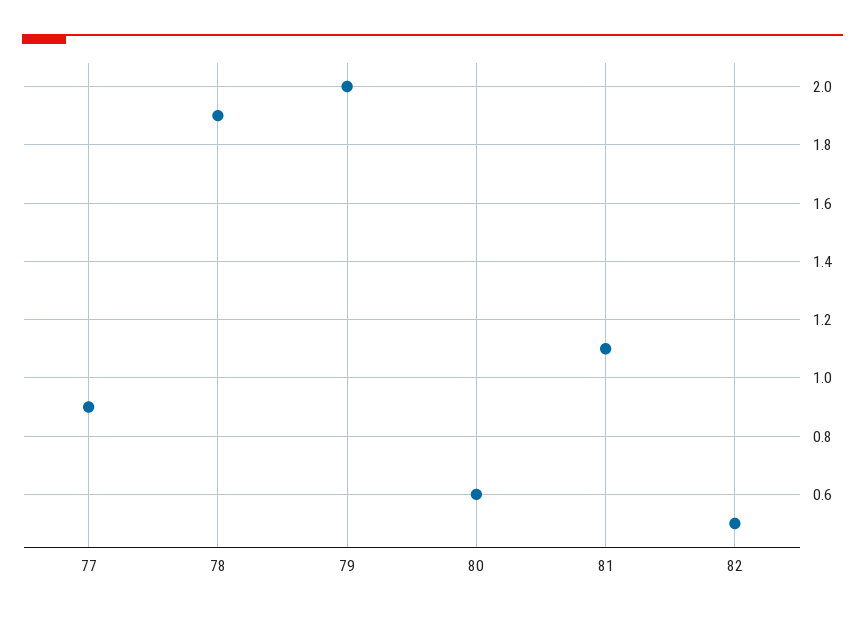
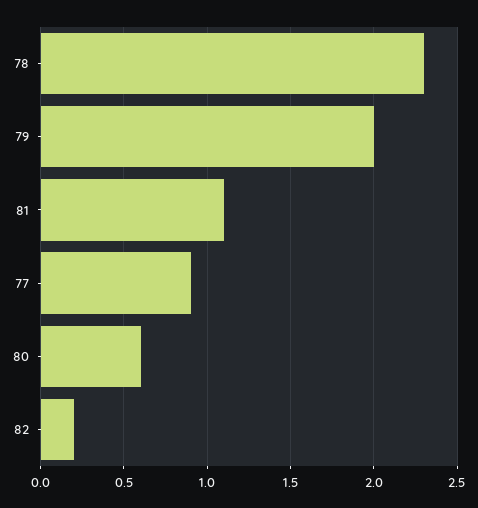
  {
    "77": 0.9,
-   "78": 1.9,
+   "78": 2.3,
    "79": 2,
    "80": 0.6,
    "81": 1.1,
-   "82": 0.5
+   "82": 0.2
  }

